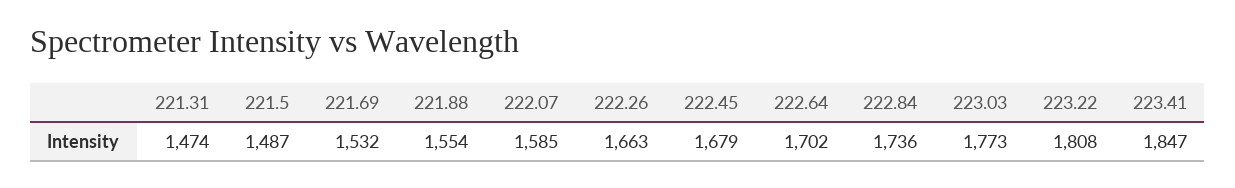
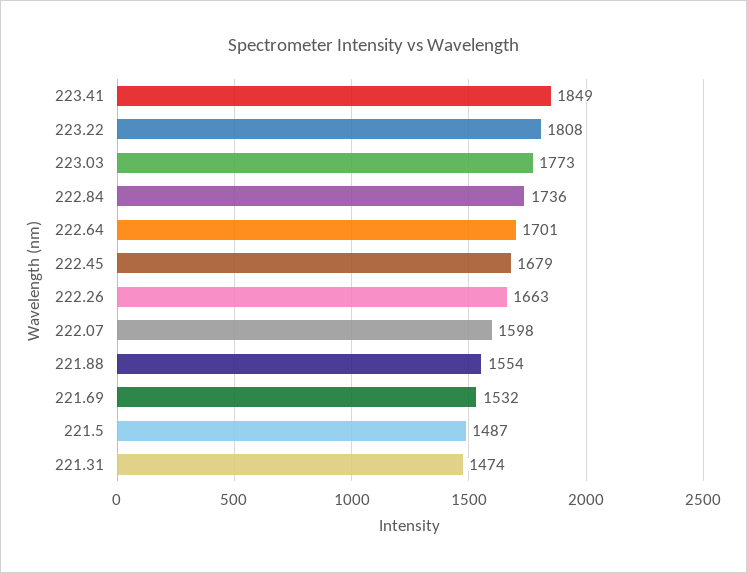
  {
    "221.31": 1474,
    "221.5": 1487,
    "221.69": 1532,
    "221.88": 1554,
-   "222.07": 1585,
+   "222.07": 1598,
    "222.26": 1663,
    "222.45": 1679,
-   "222.64": 1702,
+   "222.64": 1701,
    "222.84": 1736,
    "223.03": 1773,
    "223.22": 1808,
-   "223.41": 1847
+   "223.41": 1849
  }

